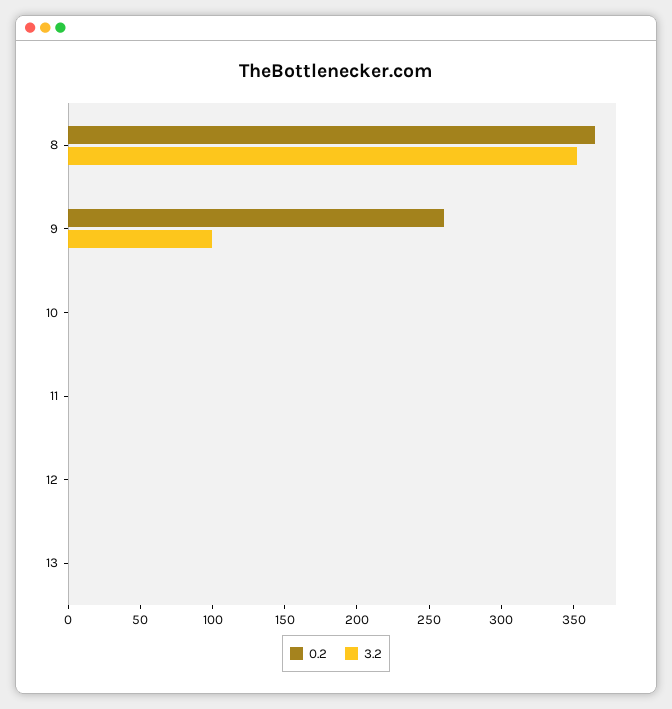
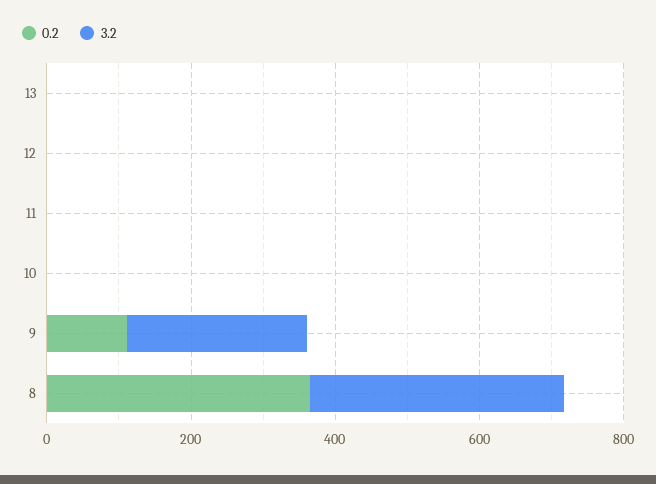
  {
    "0.2": {
      "8": 360,
-     "9": 260,
+     "9": 100,
      "10": 0,
      "11": 0,
      "12": 0,
      "13": 0
    },
    "3.2": {
      "8": 350,
-     "9": 100,
+     "9": 250,
      "10": 0,
      "11": 0,
      "12": 0,
      "13": 0
    }
  }

